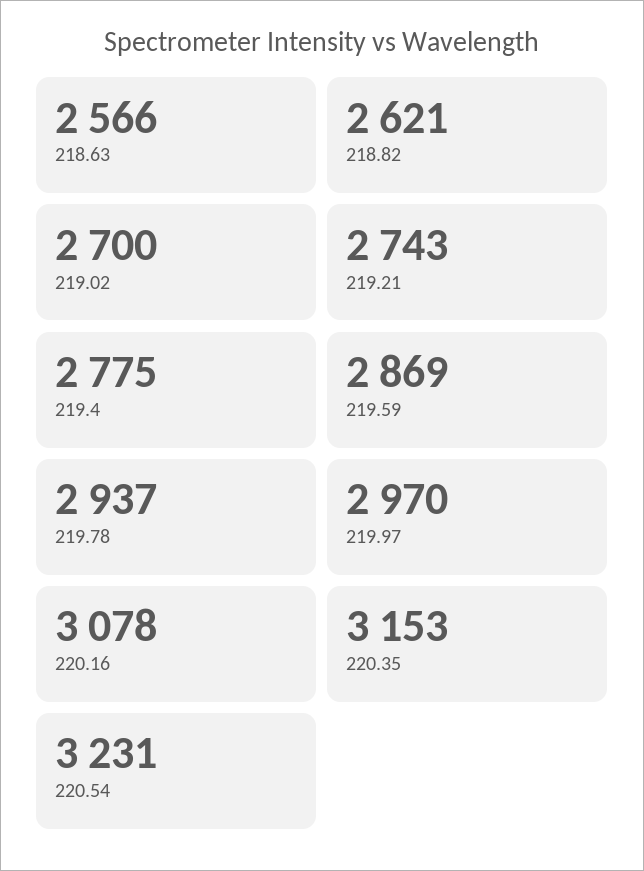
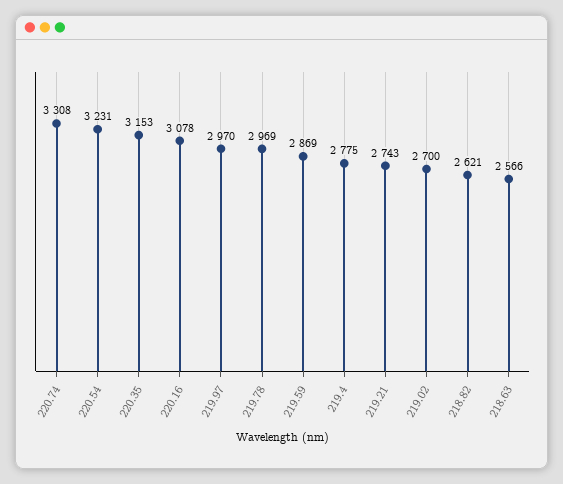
  {
    "218.63": 2566,
    "218.82": 2621,
    "219.02": 2700,
    "219.21": 2743,
    "219.4": 2775,
    "219.59": 2869,
-   "219.78": 2937,
+   "219.78": 2969,
    "219.97": 2970,
    "220.16": 3078,
    "220.35": 3153,
-   "220.54": 3231
+   "220.54": 3231,
+   "220.74": 3308
  }

